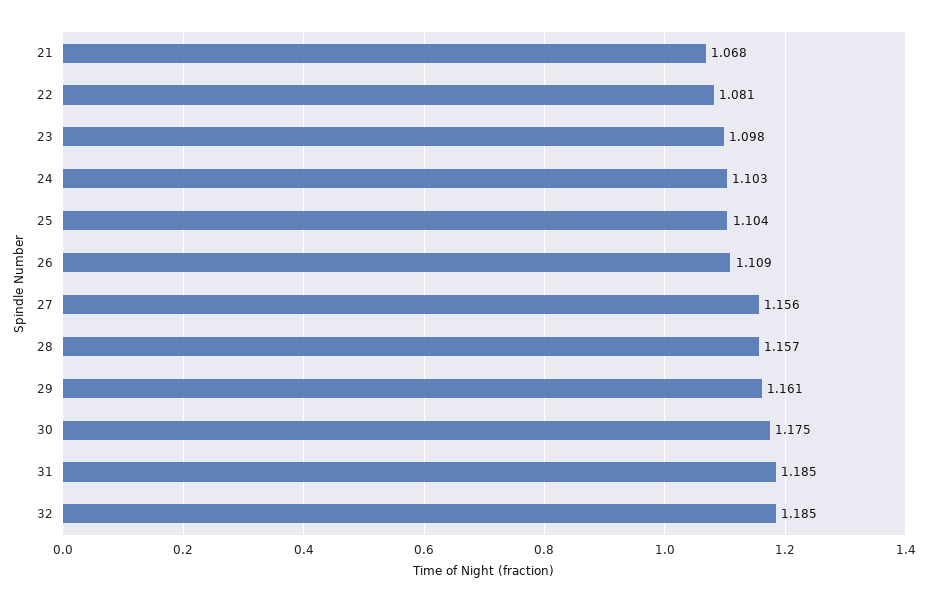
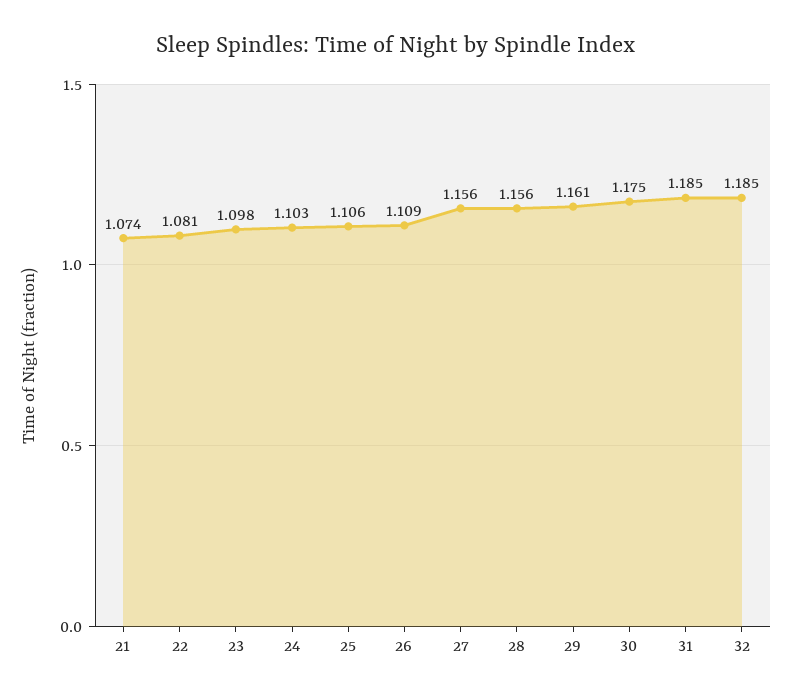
  {
-   "21": 1.068,
+   "21": 1.074,
    "22": 1.081,
    "23": 1.098,
    "24": 1.103,
-   "25": 1.104,
+   "25": 1.106,
    "26": 1.109,
    "27": 1.156,
-   "28": 1.157,
+   "28": 1.156,
    "29": 1.161,
    "30": 1.175,
    "31": 1.185,
    "32": 1.185
  }

